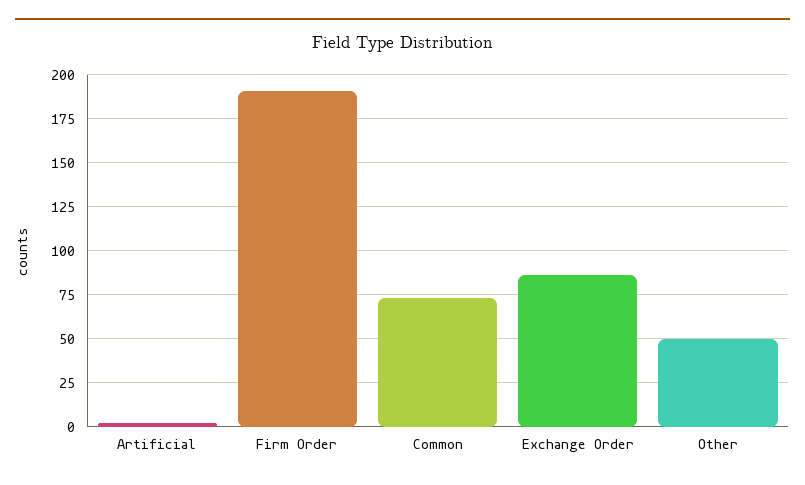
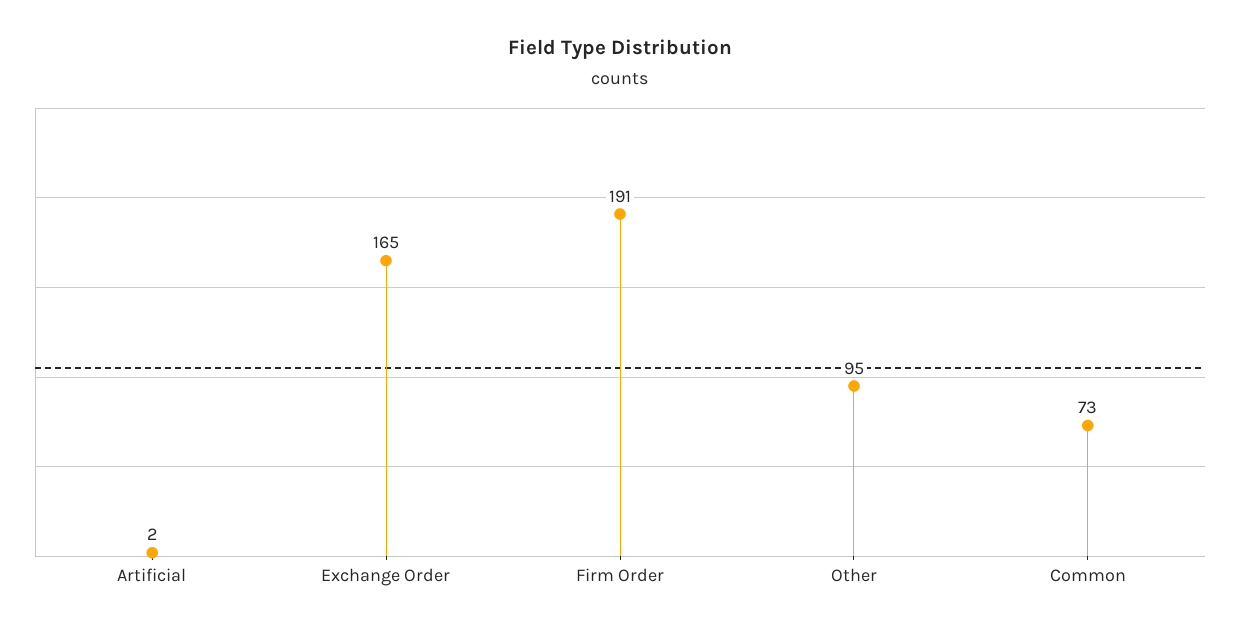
  {
    "Artificial": 2,
    "Firm Order": 191,
    "Common": 73,
-   "Exchange Order": 85,
+   "Exchange Order": 165,
-   "Other": 50
+   "Other": 95
  }

